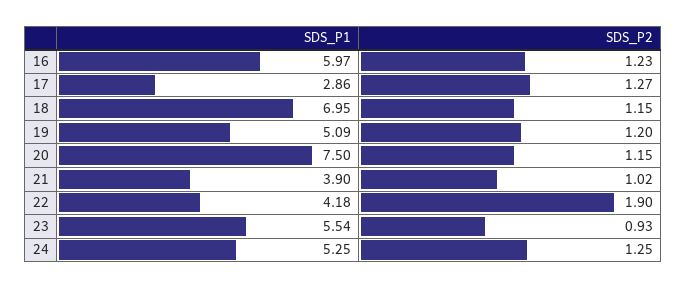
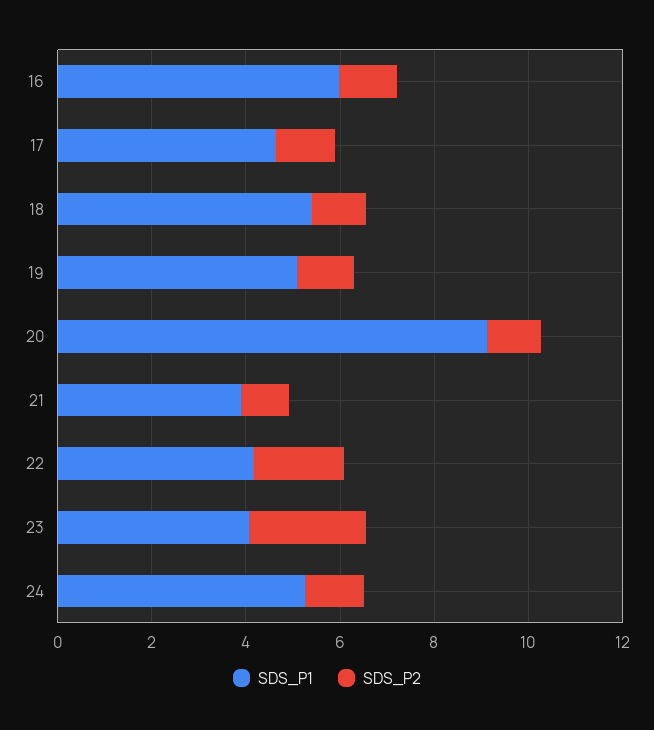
  {
    "SDS_P1": {
      "16": 5.97,
-     "17": 2.86,
+     "17": 4.5,
-     "18": 6.95,
+     "18": 5.5,
      "19": 5.09,
-     "20": 7.5,
+     "20": 9,
      "21": 3.9,
      "22": 4.18,
-     "23": 5.54,
+     "23": 4,
      "24": 5.25
    },
    "SDS_P2": {
      "16": 1.23,
      "17": 1.27,
      "18": 1.15,
      "19": 1.2,
      "20": 1.15,
      "21": 1.02,
      "22": 1.9,
-     "23": 0.93,
+     "23": 2.5,
      "24": 1.25
    }
  }

